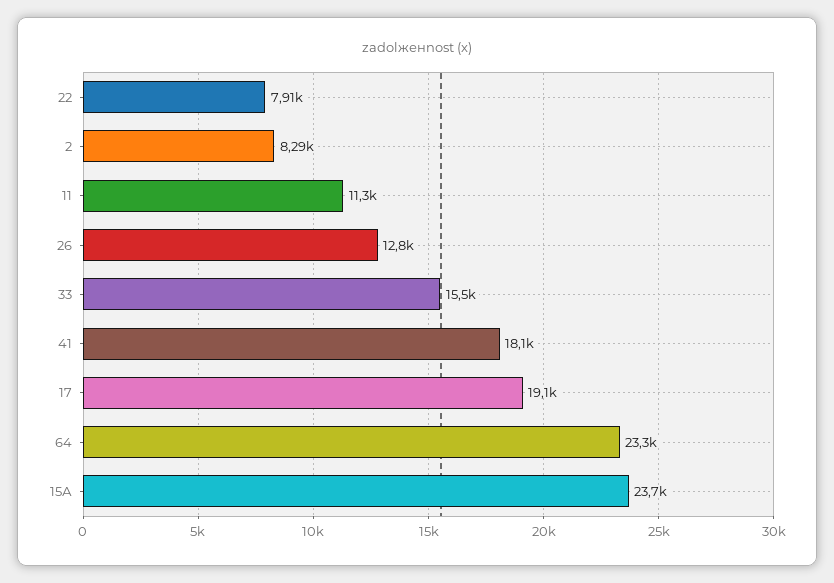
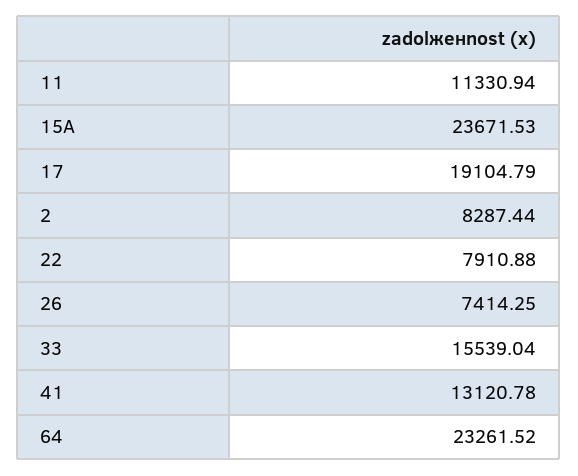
  {
    "22": 7910.88,
    "2": 8287.44,
    "11": 11330.94,
-   "26": 12800,
+   "26": 7414.25,
    "33": 15539.04,
-   "41": 18100,
+   "41": 13120.78,
    "17": 19104.79,
    "64": 23261.52,
    "15А": 23671.53
  }

